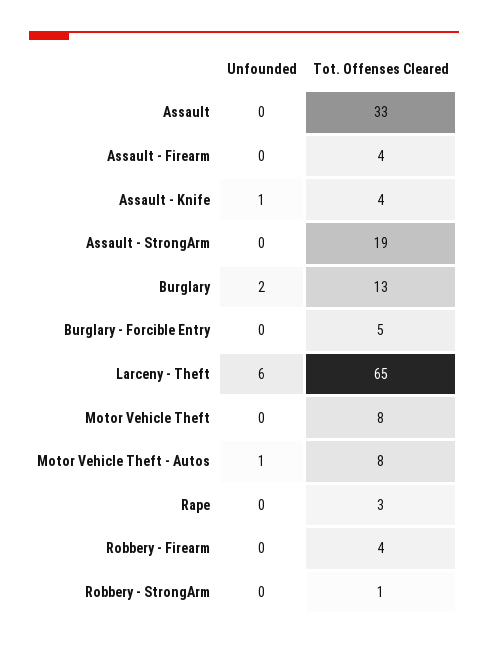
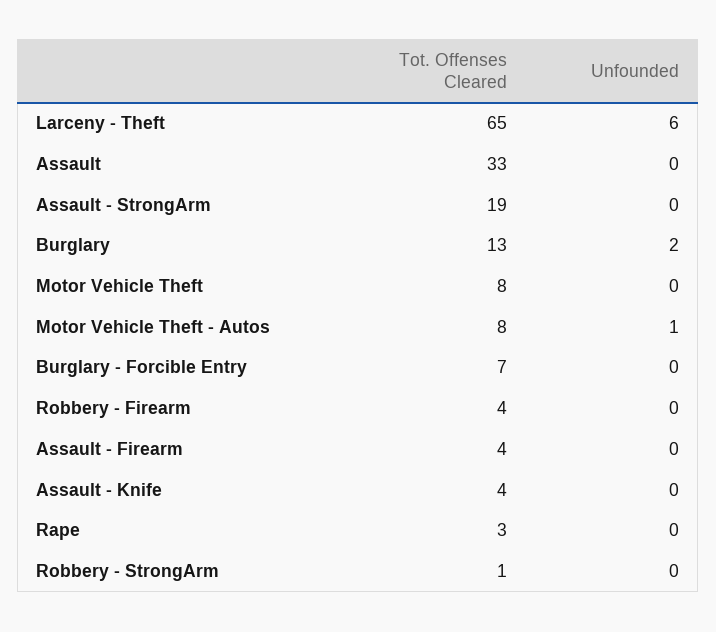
  {
    "Unfounded": {
      "Assault": 0,
      "Assault - Firearm": 0,
-     "Assault - Knife": 1,
+     "Assault - Knife": 0,
      "Assault - StrongArm": 0,
      "Burglary": 2,
      "Burglary - Forcible Entry": 0,
      "Larceny - Theft": 6,
      "Motor Vehicle Theft": 0,
      "Motor Vehicle Theft - Autos": 1,
      "Rape": 0,
      "Robbery - Firearm": 0,
      "Robbery - StrongArm": 0
    },
    "Tot. Offenses Cleared": {
      "Assault": 33,
      "Assault - Firearm": 4,
      "Assault - Knife": 4,
      "Assault - StrongArm": 19,
      "Burglary": 13,
-     "Burglary - Forcible Entry": 5,
+     "Burglary - Forcible Entry": 7,
      "Larceny - Theft": 65,
      "Motor Vehicle Theft": 8,
      "Motor Vehicle Theft - Autos": 8,
      "Rape": 3,
      "Robbery - Firearm": 4,
      "Robbery - StrongArm": 1
    }
  }

